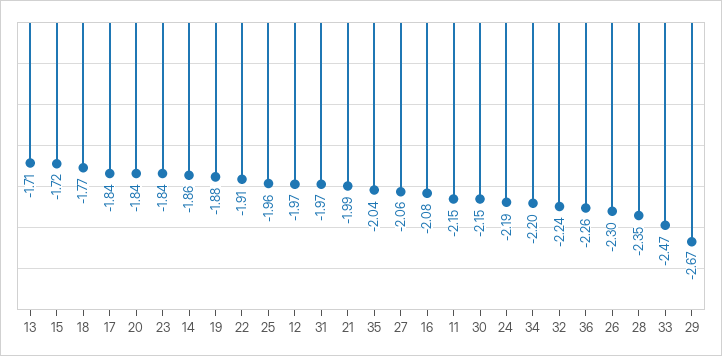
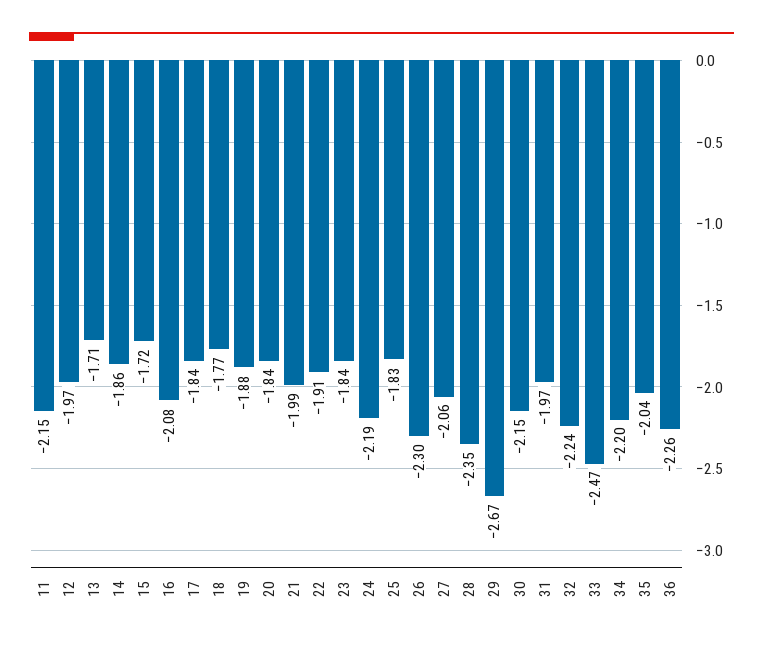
  {
    "13": -1.71,
    "15": -1.72,
    "18": -1.77,
    "17": -1.84,
    "20": -1.84,
    "23": -1.84,
    "14": -1.86,
    "19": -1.88,
    "22": -1.91,
-   "25": -1.96,
+   "25": -1.83,
    "12": -1.97,
    "31": -1.97,
    "21": -1.99,
    "35": -2.04,
    "27": -2.06,
    "16": -2.08,
    "11": -2.15,
    "30": -2.15,
    "24": -2.19,
    "34": -2.2,
    "32": -2.24,
    "36": -2.26,
    "26": -2.3,
    "28": -2.35,
    "33": -2.47,
    "29": -2.67
  }

